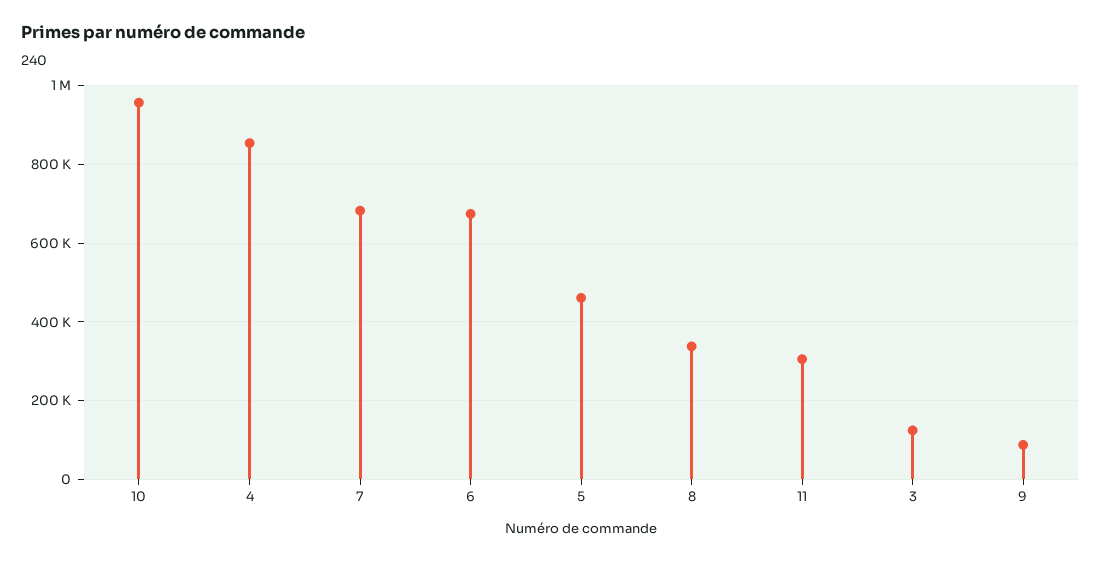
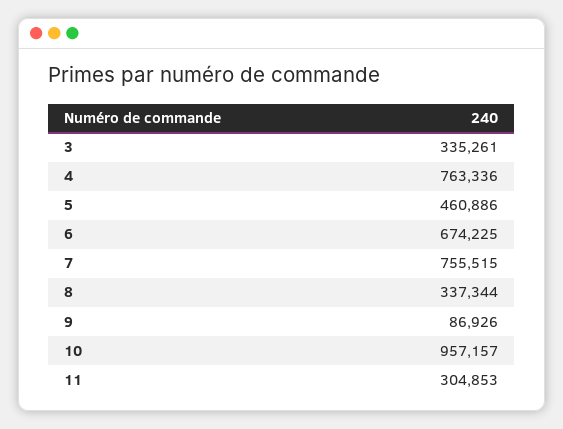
  {
    "10": 957157,
-   "4": 860000,
+   "4": 763336,
-   "7": 680000,
+   "7": 755515,
    "6": 674225,
    "5": 460886,
    "8": 337344,
    "11": 304853,
-   "3": 120000,
+   "3": 335261,
    "9": 86926
  }

